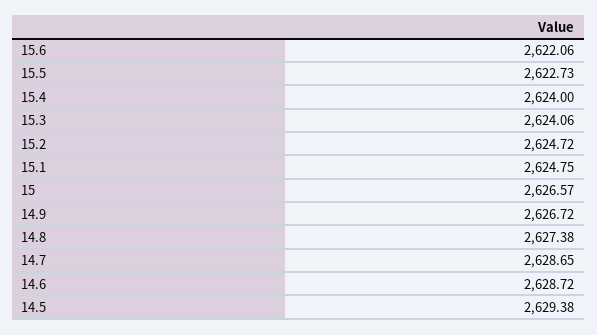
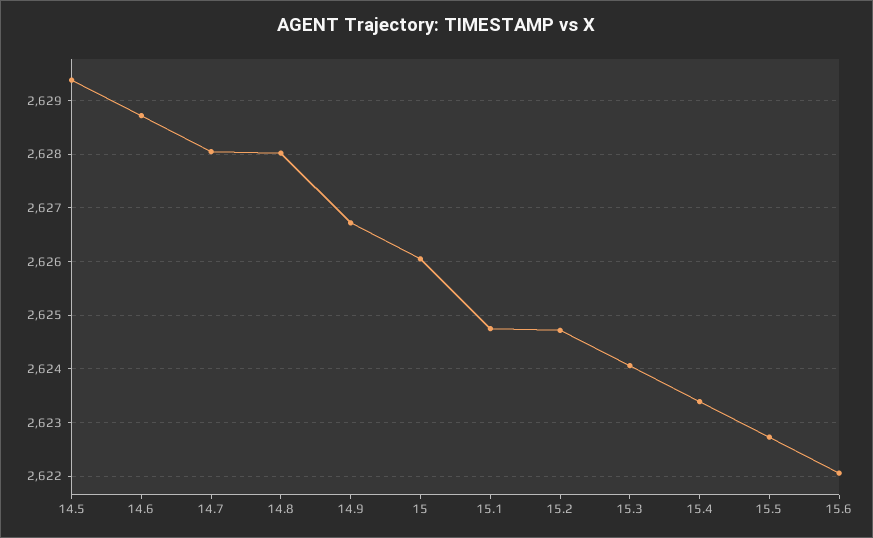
  {
    "15.6": 2622.06,
    "15.5": 2622.73,
-   "15.4": 2624,
+   "15.4": 2623.4,
    "15.3": 2624.06,
    "15.2": 2624.72,
    "15.1": 2624.75,
-   "15": 2626.57,
+   "15": 2626,
    "14.9": 2626.72,
-   "14.8": 2627.38,
+   "14.8": 2628,
-   "14.7": 2628.65,
+   "14.7": 2628,
    "14.6": 2628.72,
    "14.5": 2629.38
  }

